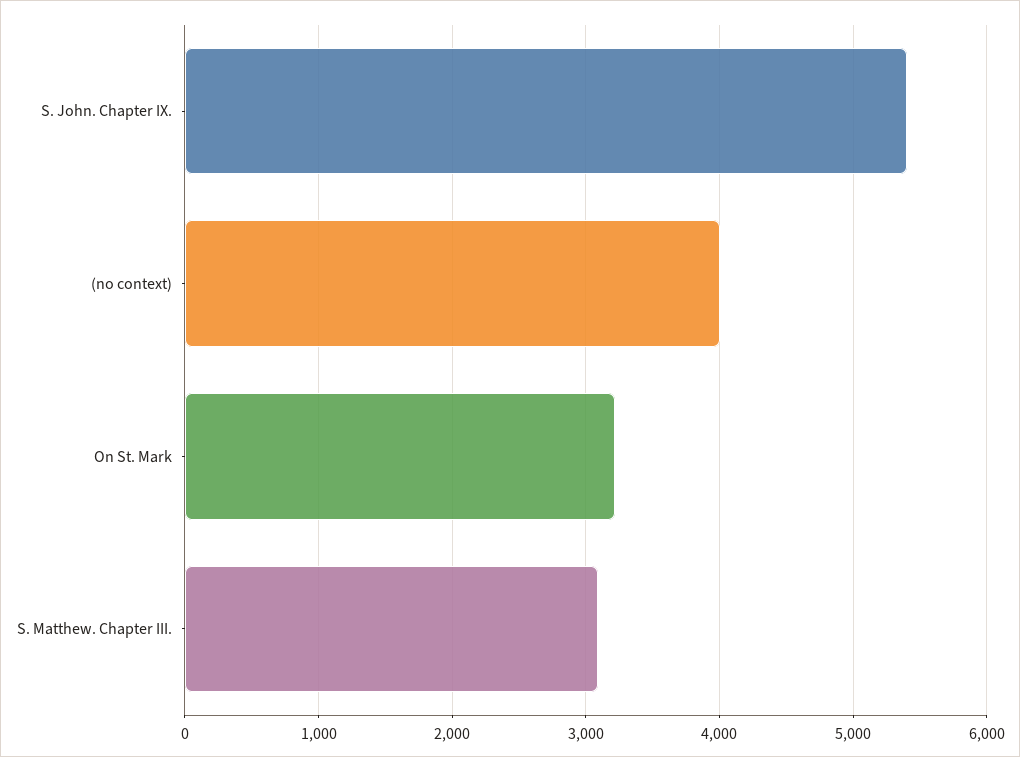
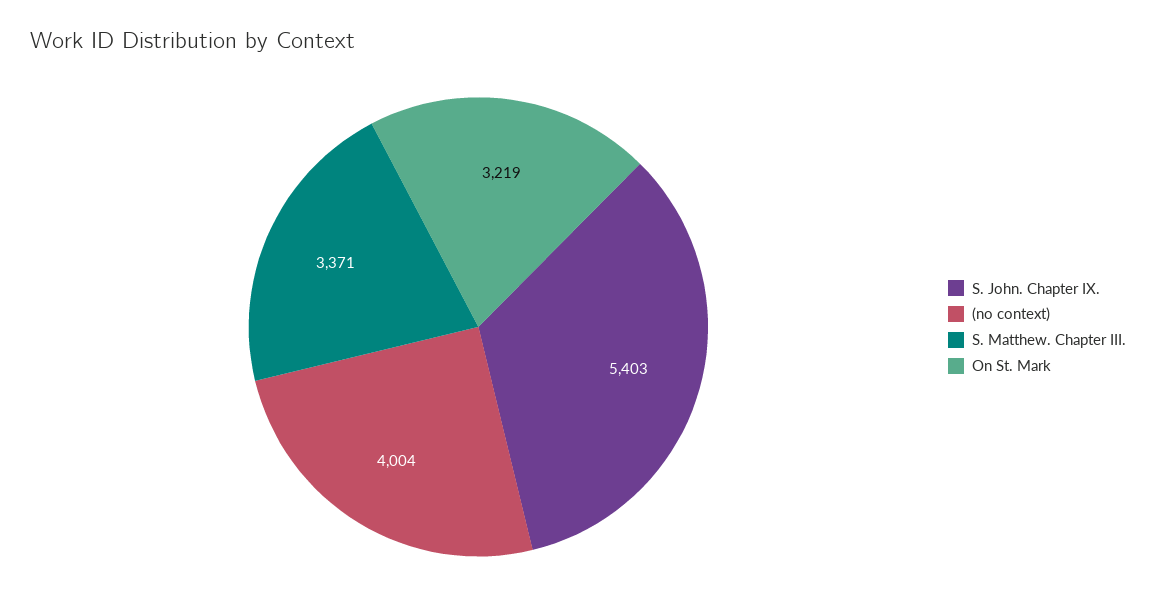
  {
    "S. John. Chapter IX.": 5403,
    "(no context)": 4004,
    "On St. Mark": 3219,
-   "S. Matthew. Chapter III.": 3100
+   "S. Matthew. Chapter III.": 3371
  }

